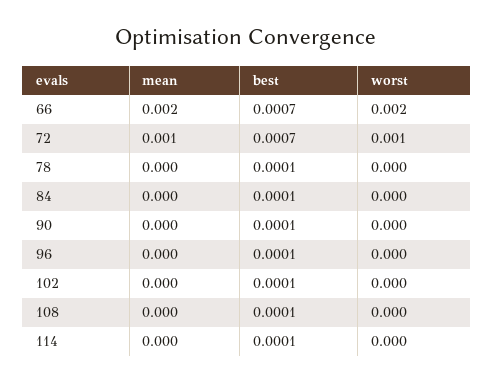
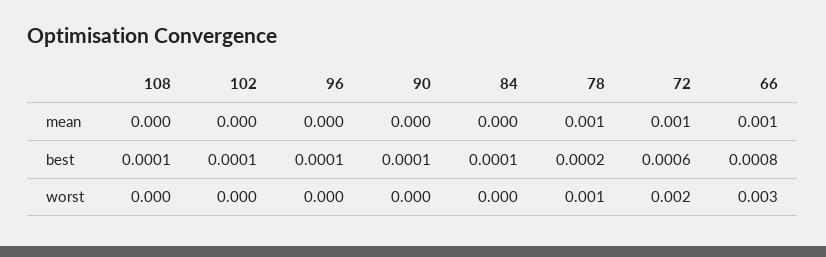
  {
    "mean": {
-     "66": 0.002,
+     "66": 0.001,
      "72": 0.001,
-     "78": 0,
+     "78": 0.001,
      "84": 0,
      "90": 0,
      "96": 0,
      "102": 0,
-     "108": 0,
+     "108": 0
-     "114": 0
    },
    "best": {
-     "66": 0.0007,
+     "66": 0.0008,
-     "72": 0.0007,
+     "72": 0.0006,
-     "78": 0.0001,
+     "78": 0.0002,
      "84": 0.0001,
      "90": 0.0001,
      "96": 0.0001,
      "102": 0.0001,
-     "108": 0.0001,
+     "108": 0.0001
-     "114": 0.0001
    },
    "worst": {
-     "66": 0.002,
+     "66": 0.003,
-     "72": 0.001,
+     "72": 0.002,
-     "78": 0,
+     "78": 0.001,
      "84": 0,
      "90": 0,
      "96": 0,
      "102": 0,
-     "108": 0,
+     "108": 0
-     "114": 0
    }
  }

